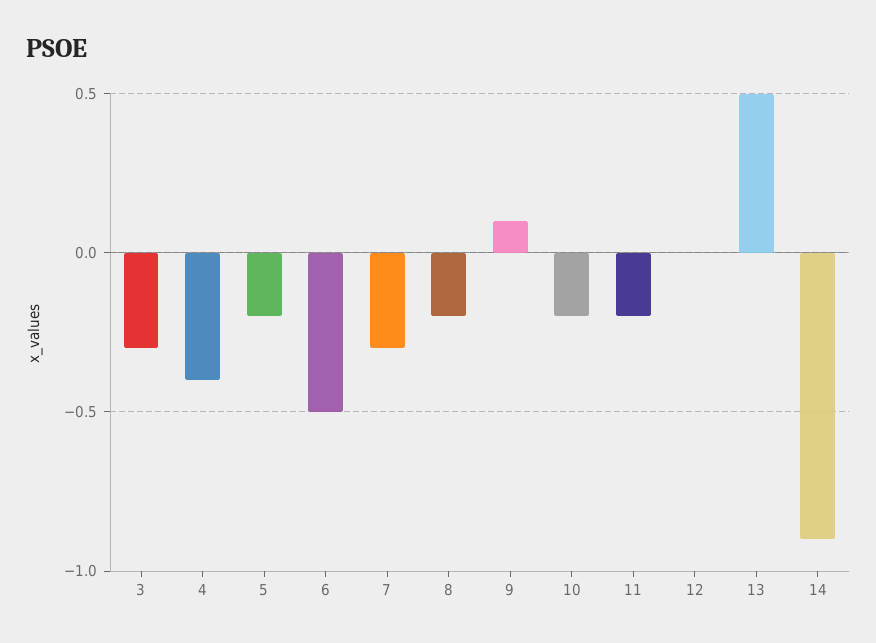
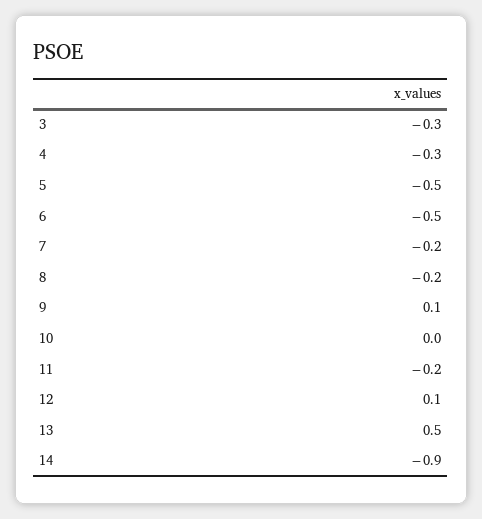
  {
    "3": -0.3,
-   "4": -0.4,
+   "4": -0.3,
-   "5": -0.2,
+   "5": -0.5,
    "6": -0.5,
-   "7": -0.3,
+   "7": -0.2,
    "8": -0.2,
    "9": 0.1,
-   "10": -0.2,
+   "10": 0,
    "11": -0.2,
-   "12": 0,
+   "12": 0.1,
    "13": 0.5,
    "14": -0.9
  }

